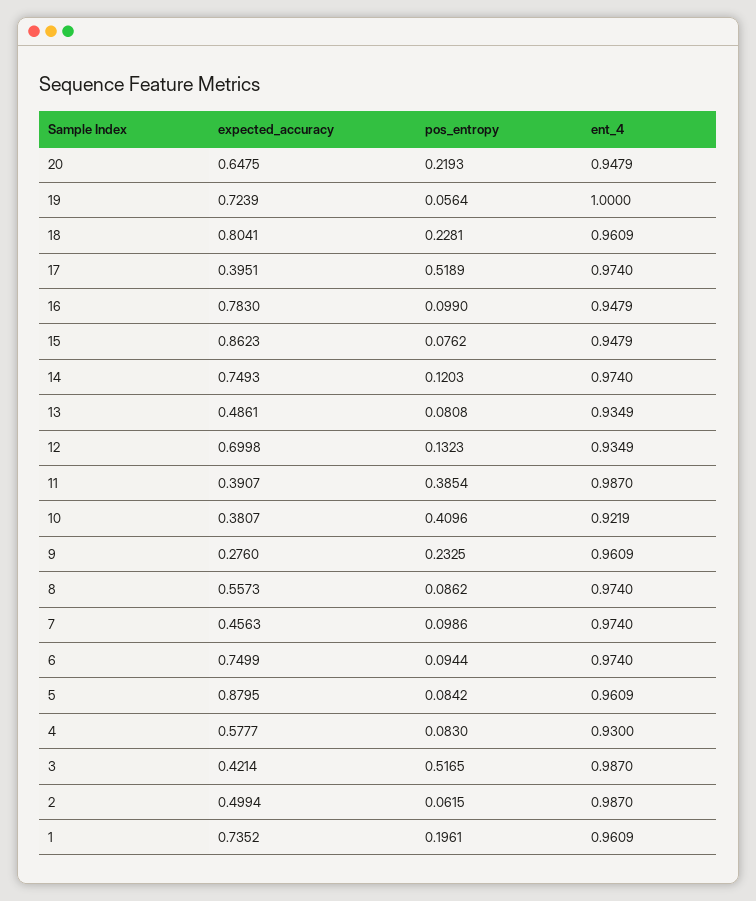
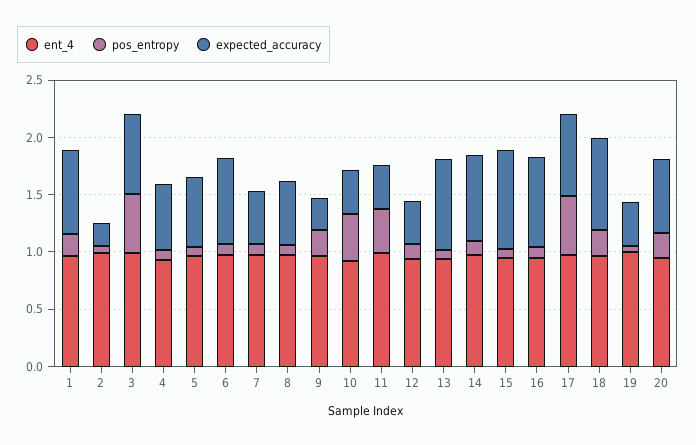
  {
    "expected_accuracy": {
      "20": 0.6475,
-     "19": 0.7239,
+     "19": 0.4,
      "18": 0.8041,
-     "17": 0.3951,
+     "17": 0.7,
      "16": 0.783,
      "15": 0.8623,
      "14": 0.7493,
-     "13": 0.4861,
+     "13": 0.8,
-     "12": 0.6998,
+     "12": 0.4,
      "11": 0.3907,
      "10": 0.3807,
      "9": 0.276,
      "8": 0.5573,
      "7": 0.4563,
      "6": 0.7499,
-     "5": 0.8795,
+     "5": 0.6,
      "4": 0.5777,
-     "3": 0.4214,
+     "3": 0.7,
-     "2": 0.4994,
+     "2": 0.2,
      "1": 0.7352
    },
    "pos_entropy": {
      "20": 0.2193,
      "19": 0.0564,
      "18": 0.2281,
      "17": 0.5189,
      "16": 0.099,
      "15": 0.0762,
      "14": 0.1203,
      "13": 0.0808,
      "12": 0.1323,
      "11": 0.3854,
      "10": 0.4096,
      "9": 0.2325,
      "8": 0.0862,
      "7": 0.0986,
      "6": 0.0944,
      "5": 0.0842,
      "4": 0.083,
      "3": 0.5165,
      "2": 0.0615,
      "1": 0.1961
    },
    "ent_4": {
      "20": 0.9479,
      "19": 1,
      "18": 0.9609,
      "17": 0.974,
      "16": 0.9479,
      "15": 0.9479,
      "14": 0.974,
      "13": 0.9349,
      "12": 0.9349,
      "11": 0.987,
      "10": 0.9219,
      "9": 0.9609,
      "8": 0.974,
      "7": 0.974,
      "6": 0.974,
      "5": 0.9609,
      "4": 0.93,
      "3": 0.987,
      "2": 0.987,
      "1": 0.9609
    }
  }

